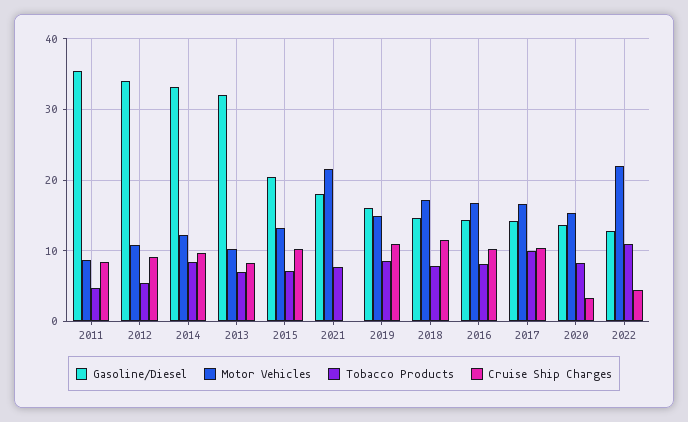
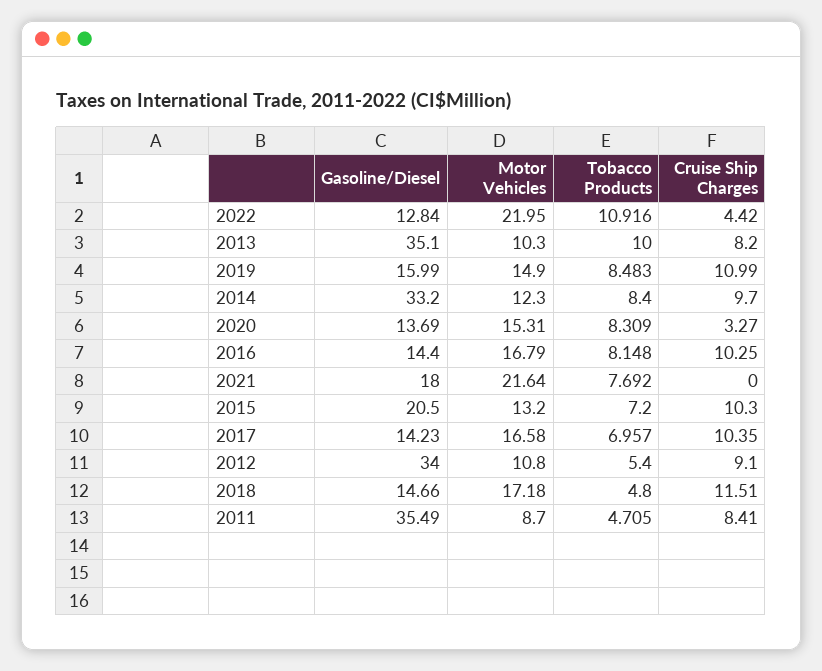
  {
    "Gasoline/Diesel": {
      "2011": 35.49,
      "2012": 34,
      "2014": 33.2,
-     "2013": 32,
+     "2013": 35.1,
      "2015": 20.5,
      "2021": 18,
      "2019": 15.99,
      "2018": 14.66,
      "2016": 14.4,
      "2017": 14.23,
      "2020": 13.69,
      "2022": 12.84
    },
    "Motor Vehicles": {
      "2011": 8.7,
      "2012": 10.8,
      "2014": 12.3,
      "2013": 10.3,
      "2015": 13.2,
      "2021": 21.64,
      "2019": 14.9,
      "2018": 17.18,
      "2016": 16.79,
      "2017": 16.58,
      "2020": 15.31,
      "2022": 21.95
    },
    "Tobacco Products": {
      "2011": 4.705,
      "2012": 5.4,
      "2014": 8.4,
-     "2013": 7,
+     "2013": 10,
      "2015": 7.2,
      "2021": 7.692,
      "2019": 8.483,
-     "2018": 8,
+     "2018": 4.8,
      "2016": 8.148,
-     "2017": 10,
+     "2017": 6.957,
      "2020": 8.309,
      "2022": 10.916
    },
    "Cruise Ship Charges": {
      "2011": 8.41,
      "2012": 9.1,
      "2014": 9.7,
      "2013": 8.2,
      "2015": 10.3,
      "2021": 0,
      "2019": 10.99,
      "2018": 11.51,
      "2016": 10.25,
      "2017": 10.35,
      "2020": 3.27,
      "2022": 4.42
    }
  }

